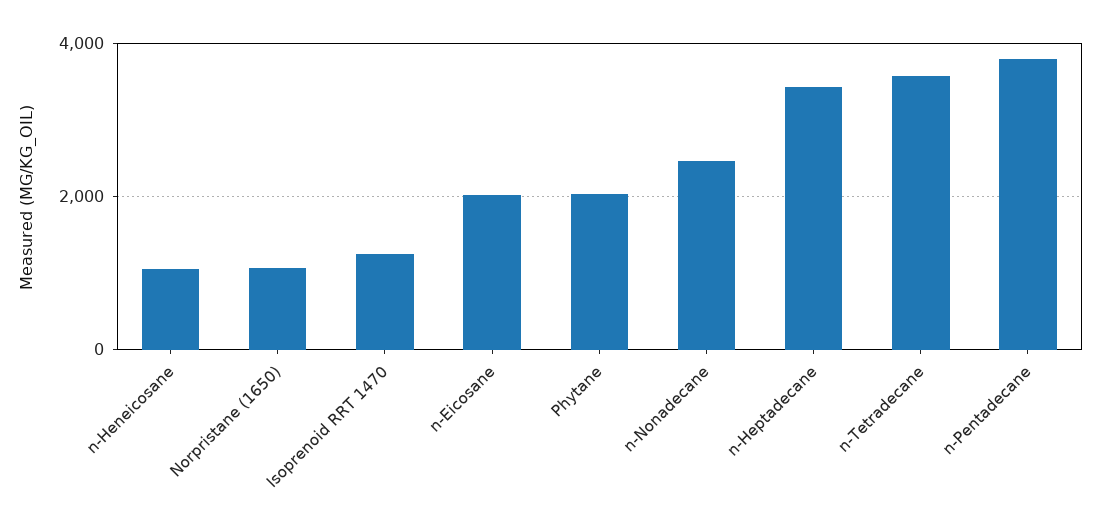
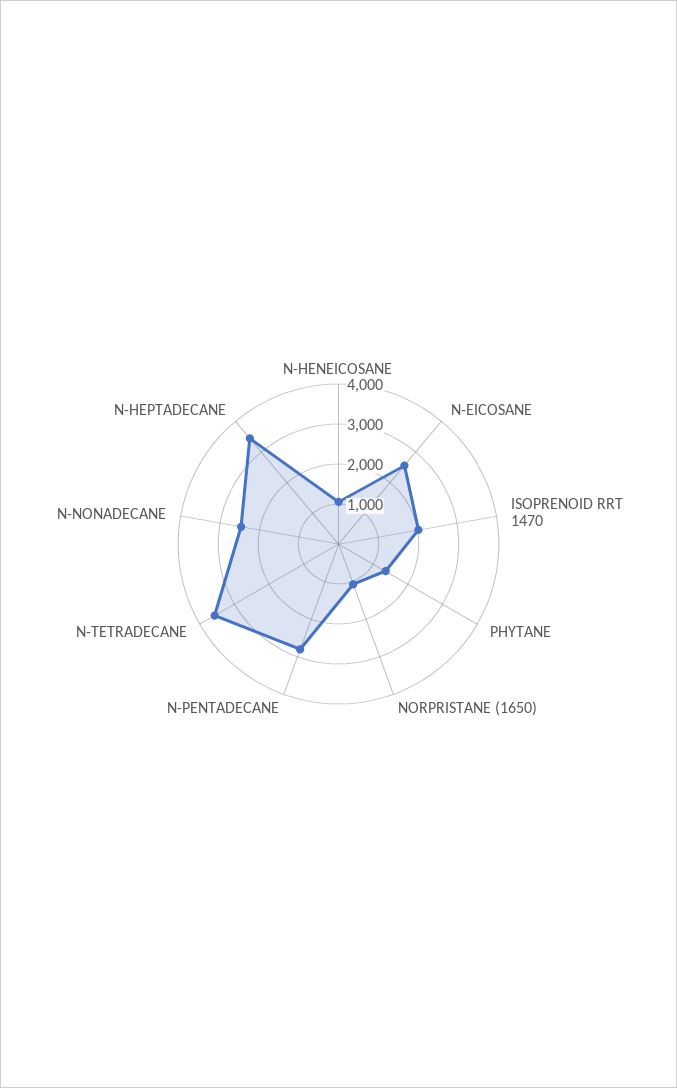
  {
    "n-Heneicosane": 1000,
    "Norpristane (1650)": 1000,
-   "Isoprenoid RRT 1470": 1200,
+   "Isoprenoid RRT 1470": 2000,
-   "n-Eicosane": 2000,
+   "n-Eicosane": 2600,
-   "Phytane": 2000,
+   "Phytane": 1400,
    "n-Nonadecane": 2400,
    "n-Heptadecane": 3400,
    "n-Tetradecane": 3600,
-   "n-Pentadecane": 3800
+   "n-Pentadecane": 2800
  }

